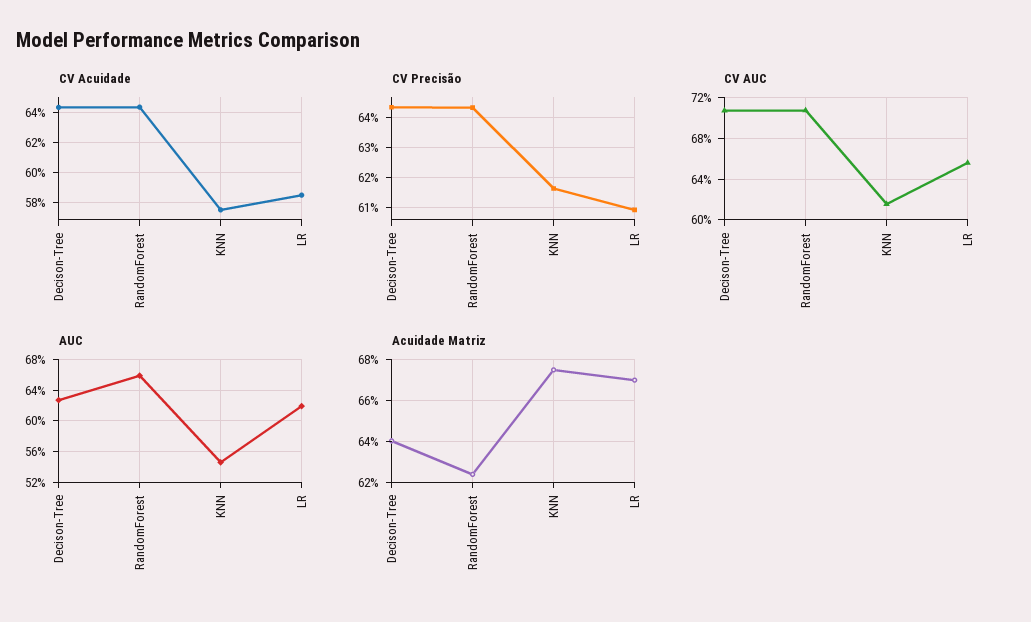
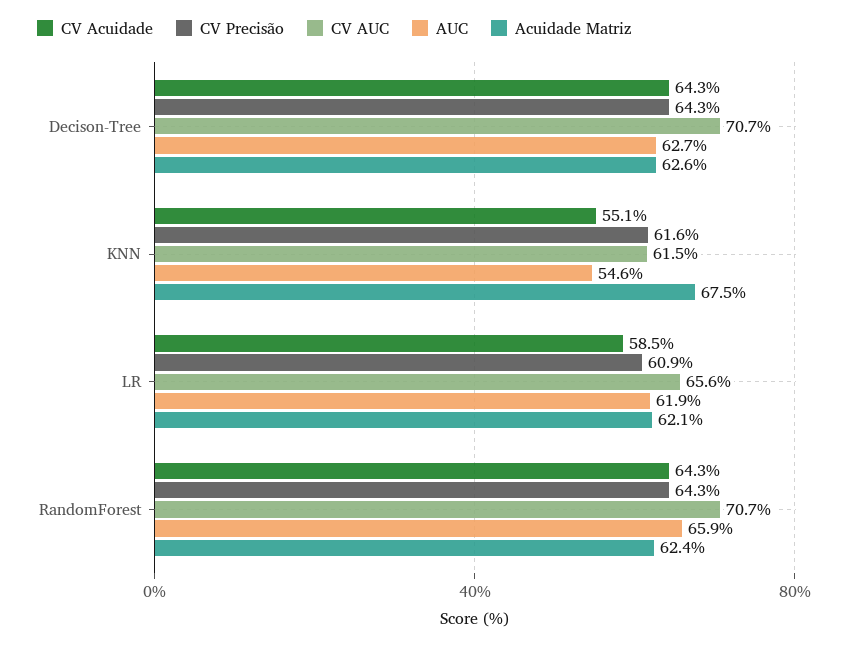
  {
    "CV Acuidade": {
      "Decison-Tree": 64.3,
      "RandomForest": 64.3,
-     "KNN": 57.5,
+     "KNN": 55.1,
      "LR": 58.5
    },
    "CV Precisão": {
      "Decison-Tree": 64.3,
      "RandomForest": 64.3,
      "KNN": 61.6,
      "LR": 60.9
    },
    "CV AUC": {
      "Decison-Tree": 70.7,
      "RandomForest": 70.7,
      "KNN": 61.5,
      "LR": 65.6
    },
    "AUC": {
      "Decison-Tree": 62.7,
      "RandomForest": 65.9,
      "KNN": 54.6,
      "LR": 61.9
    },
    "Acuidade Matriz": {
-     "Decison-Tree": 64,
+     "Decison-Tree": 62.6,
      "RandomForest": 62.4,
      "KNN": 67.5,
-     "LR": 67
+     "LR": 62.1
    }
  }

